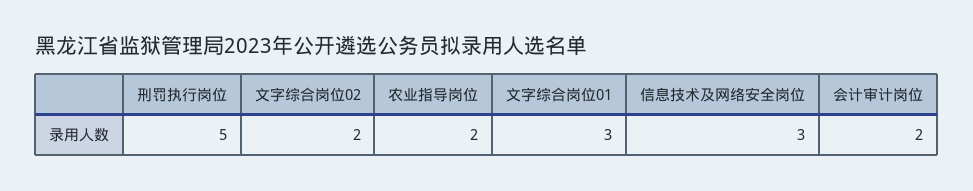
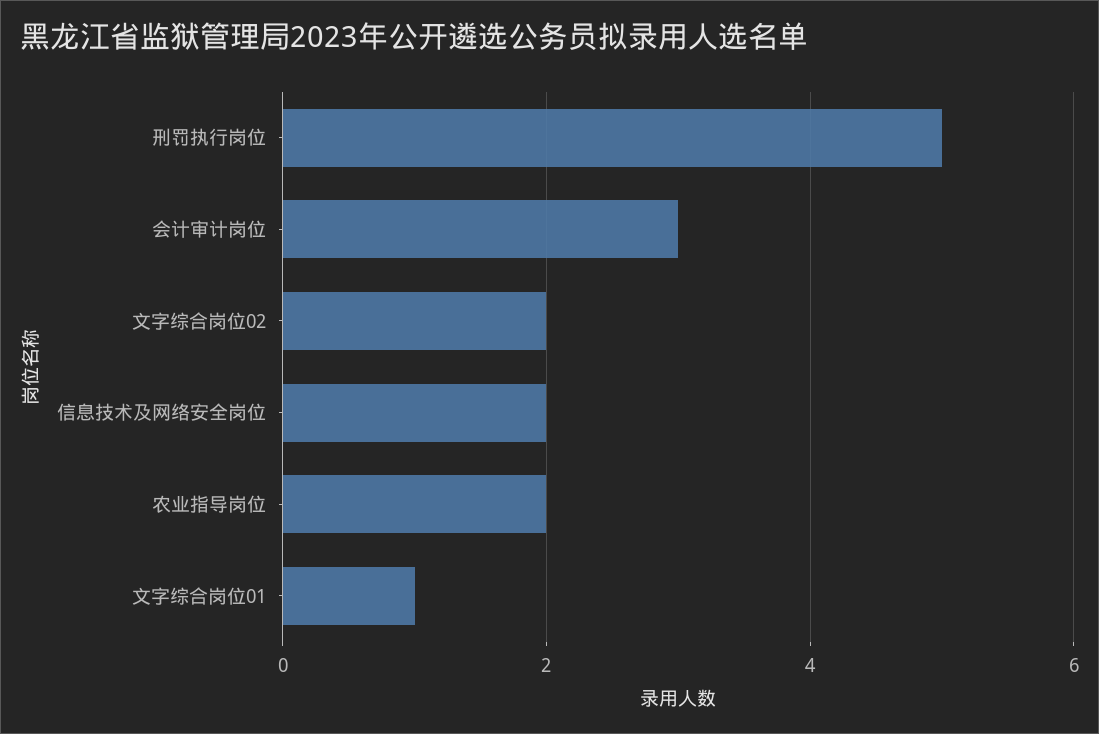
  {
    "刑罚执行岗位": 5,
    "文字综合岗位02": 2,
    "农业指导岗位": 2,
-   "文字综合岗位01": 3,
+   "文字综合岗位01": 1,
-   "信息技术及网络安全岗位": 3,
+   "信息技术及网络安全岗位": 2,
-   "会计审计岗位": 2
+   "会计审计岗位": 3
  }

